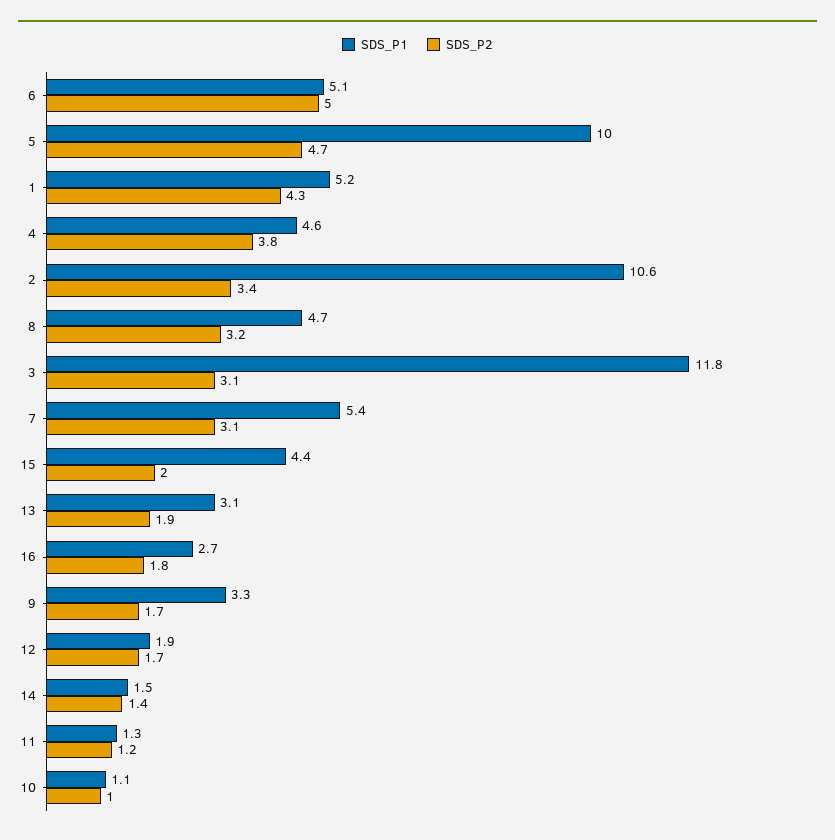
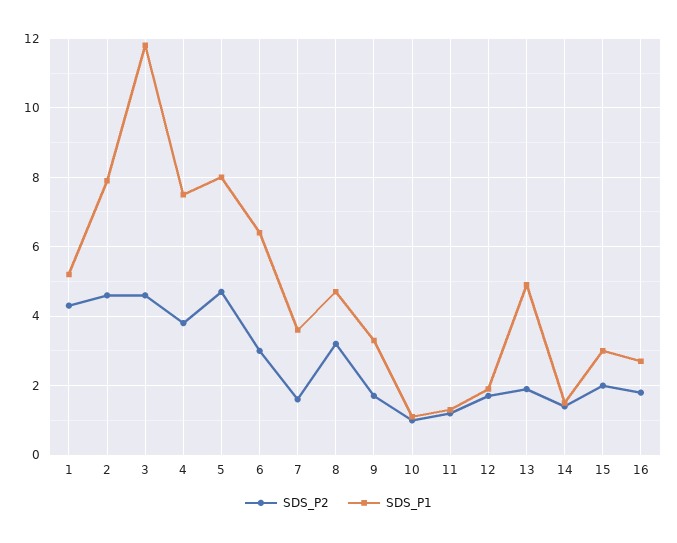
  {
    "SDS_P1": {
-     "6": 5.1,
+     "6": 6.5,
-     "5": 10,
+     "5": 8,
      "1": 5.2,
-     "4": 4.6,
+     "4": 7.5,
-     "2": 10.6,
+     "2": 8,
      "8": 4.7,
      "3": 11.8,
-     "7": 5.4,
+     "7": 3.5,
-     "15": 4.4,
+     "15": 3,
-     "13": 3.1,
+     "13": 5,
      "16": 2.7,
      "9": 3.3,
      "12": 1.9,
      "14": 1.5,
      "11": 1.3,
      "10": 1.1
    },
    "SDS_P2": {
-     "6": 5,
+     "6": 3,
      "5": 4.7,
      "1": 4.3,
      "4": 3.8,
-     "2": 3.4,
+     "2": 4.5,
      "8": 3.2,
-     "3": 3.1,
+     "3": 4.5,
-     "7": 3.1,
+     "7": 1.5,
      "15": 2,
      "13": 1.9,
      "16": 1.8,
      "9": 1.7,
      "12": 1.7,
      "14": 1.4,
      "11": 1.2,
      "10": 1
    }
  }

